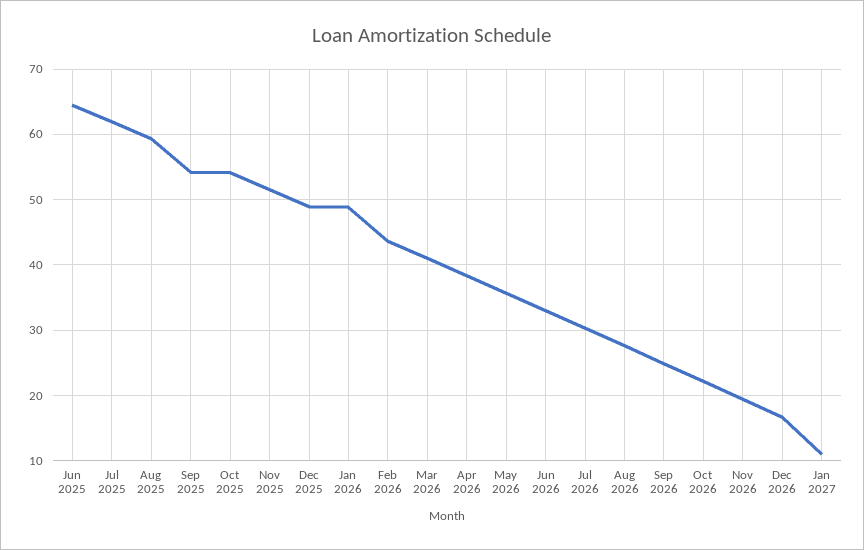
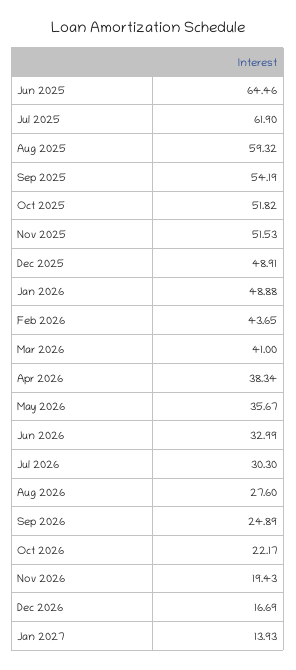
  {
    "Jun 2025": 64.46,
    "Jul 2025": 61.9,
    "Aug 2025": 59.32,
    "Sep 2025": 54.19,
-   "Oct 2025": 54,
+   "Oct 2025": 51.82,
    "Nov 2025": 51.53,
    "Dec 2025": 48.91,
    "Jan 2026": 48.88,
    "Feb 2026": 43.65,
    "Mar 2026": 41,
    "Apr 2026": 38.34,
    "May 2026": 35.67,
    "Jun 2026": 32.99,
    "Jul 2026": 30.3,
    "Aug 2026": 27.6,
    "Sep 2026": 24.89,
    "Oct 2026": 22.17,
    "Nov 2026": 19.43,
    "Dec 2026": 16.69,
-   "Jan 2027": 11
+   "Jan 2027": 13.93
  }

